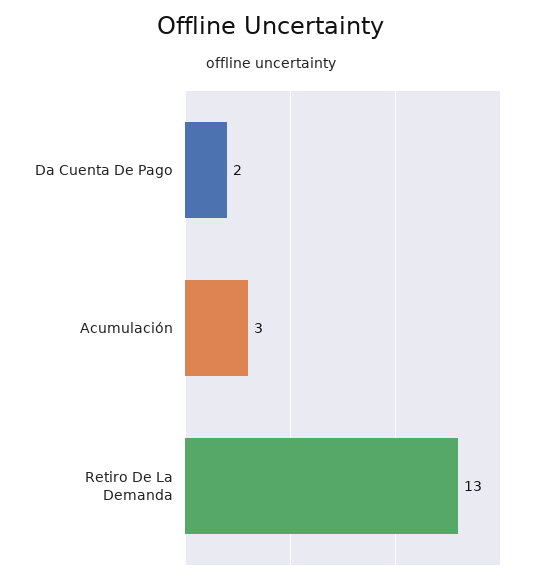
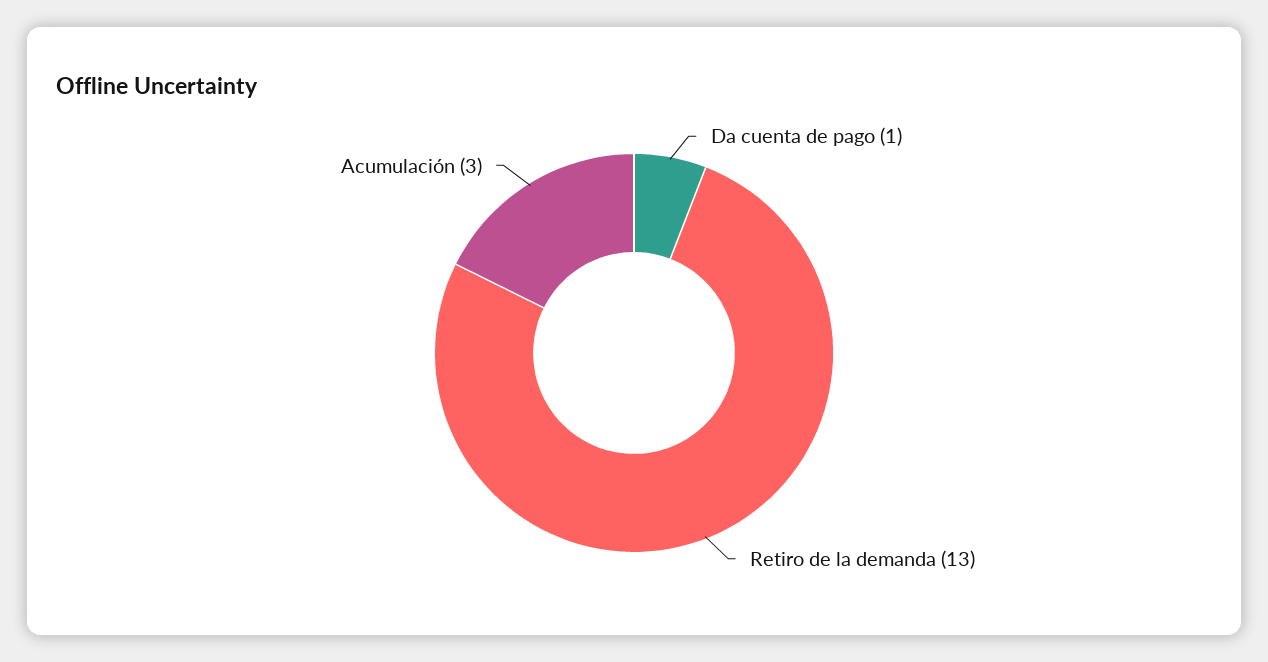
  {
-   "Da Cuenta De Pago": 2,
+   "Da Cuenta De Pago": 1,
    "Acumulación": 3,
    "Retiro De La Demanda": 13
  }

